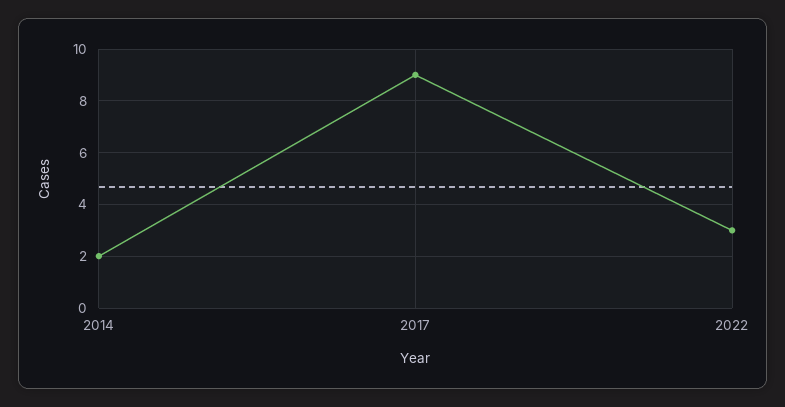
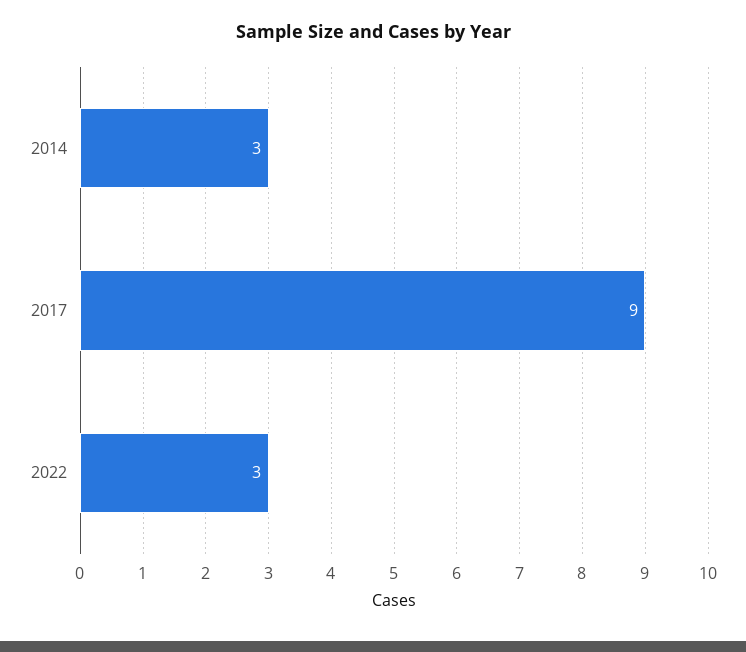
  {
-   "2014": 2,
+   "2014": 3,
    "2017": 9,
    "2022": 3
  }

